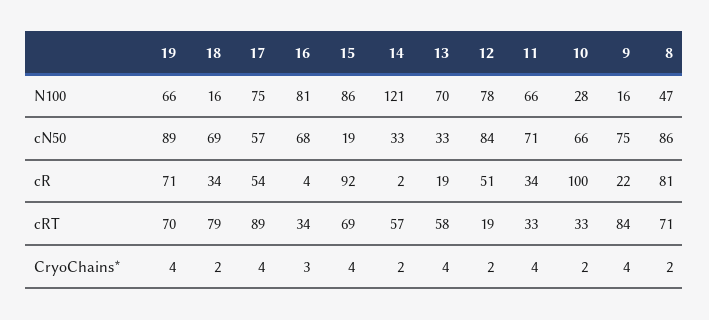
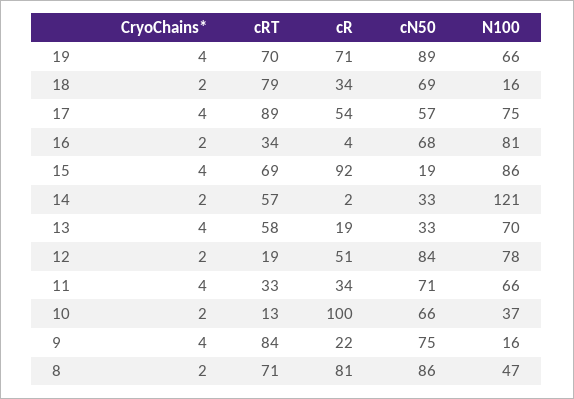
  {
    "19": {
      "N100": 66,
      "cN50": 89,
      "cR": 71,
      "cRT": 70,
      "CryoChains*": 4
    },
    "18": {
      "N100": 16,
      "cN50": 69,
      "cR": 34,
      "cRT": 79,
      "CryoChains*": 2
    },
    "17": {
      "N100": 75,
      "cN50": 57,
      "cR": 54,
      "cRT": 89,
      "CryoChains*": 4
    },
    "16": {
      "N100": 81,
      "cN50": 68,
      "cR": 4,
      "cRT": 34,
-     "CryoChains*": 3
+     "CryoChains*": 2
    },
    "15": {
      "N100": 86,
      "cN50": 19,
      "cR": 92,
      "cRT": 69,
      "CryoChains*": 4
    },
    "14": {
      "N100": 121,
      "cN50": 33,
      "cR": 2,
      "cRT": 57,
      "CryoChains*": 2
    },
    "13": {
      "N100": 70,
      "cN50": 33,
      "cR": 19,
      "cRT": 58,
      "CryoChains*": 4
    },
    "12": {
      "N100": 78,
      "cN50": 84,
      "cR": 51,
      "cRT": 19,
      "CryoChains*": 2
    },
    "11": {
      "N100": 66,
      "cN50": 71,
      "cR": 34,
      "cRT": 33,
      "CryoChains*": 4
    },
    "10": {
-     "N100": 28,
+     "N100": 37,
      "cN50": 66,
      "cR": 100,
-     "cRT": 33,
+     "cRT": 13,
      "CryoChains*": 2
    },
    "9": {
      "N100": 16,
      "cN50": 75,
      "cR": 22,
      "cRT": 84,
      "CryoChains*": 4
    },
    "8": {
      "N100": 47,
      "cN50": 86,
      "cR": 81,
      "cRT": 71,
      "CryoChains*": 2
    }
  }

